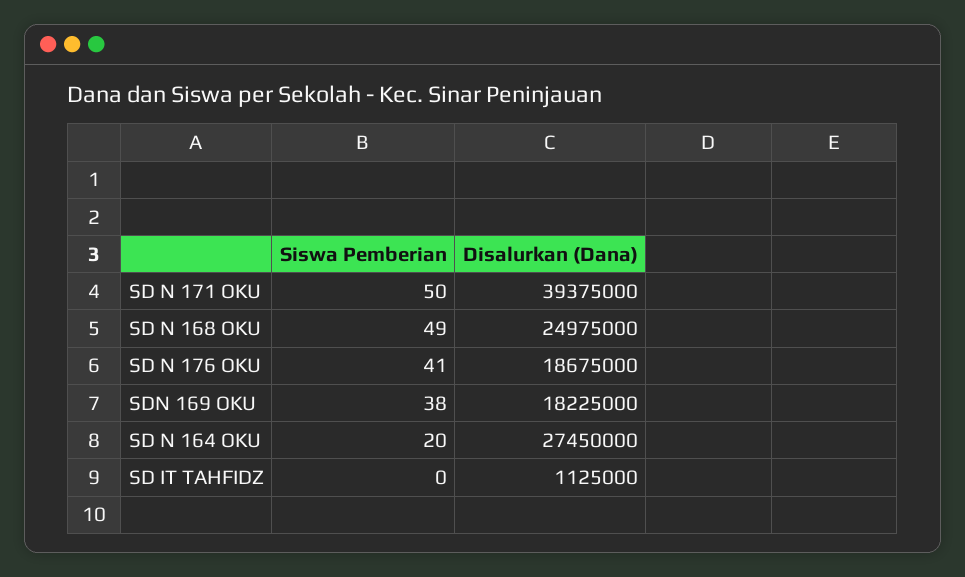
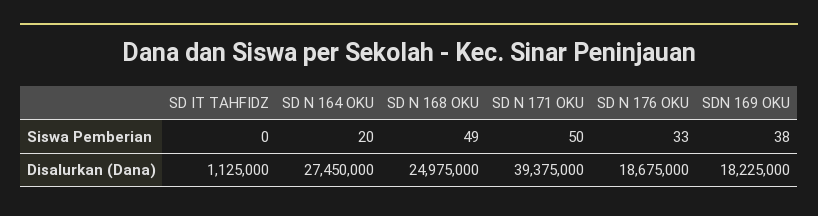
  {
    "Siswa Pemberian": {
      "SD N 171 OKU": 50,
      "SD N 168 OKU": 49,
-     "SD N 176 OKU": 41,
+     "SD N 176 OKU": 33,
      "SDN 169 OKU": 38,
      "SD N 164 OKU": 20,
      "SD IT TAHFIDZ": 0
    },
    "Disalurkan (Dana)": {
      "SD N 171 OKU": 39375000,
      "SD N 168 OKU": 24975000,
      "SD N 176 OKU": 18675000,
      "SDN 169 OKU": 18225000,
      "SD N 164 OKU": 27450000,
      "SD IT TAHFIDZ": 1125000
    }
  }

